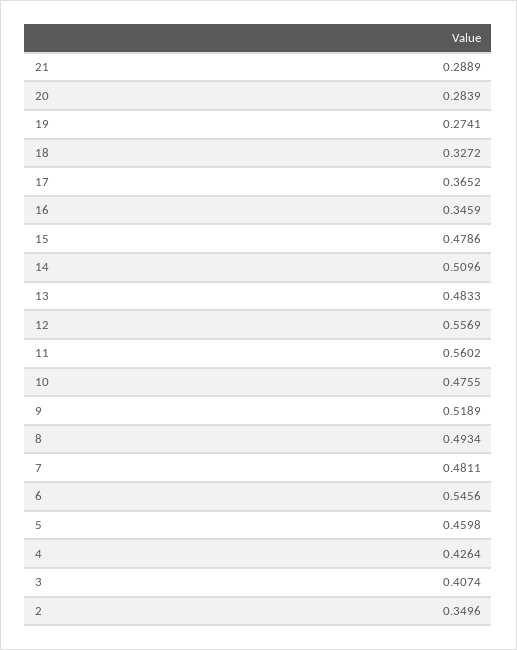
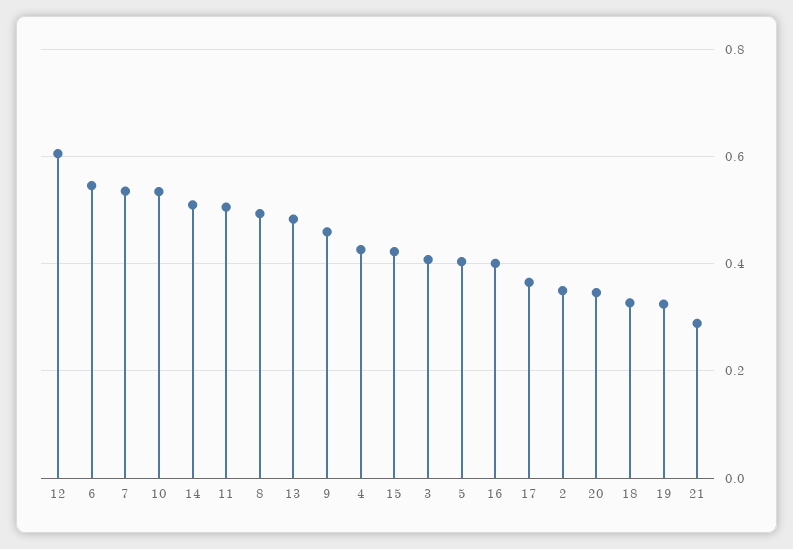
  {
    "21": 0.2889,
-   "20": 0.2839,
+   "20": 0.34,
-   "19": 0.2741,
+   "19": 0.32,
    "18": 0.3272,
    "17": 0.3652,
-   "16": 0.3459,
+   "16": 0.4,
-   "15": 0.4786,
+   "15": 0.42,
    "14": 0.5096,
    "13": 0.4833,
-   "12": 0.5569,
+   "12": 0.6,
-   "11": 0.5602,
+   "11": 0.5,
-   "10": 0.4755,
+   "10": 0.54,
-   "9": 0.5189,
+   "9": 0.46,
    "8": 0.4934,
-   "7": 0.4811,
+   "7": 0.54,
    "6": 0.5456,
-   "5": 0.4598,
+   "5": 0.4,
    "4": 0.4264,
    "3": 0.4074,
    "2": 0.3496
  }

